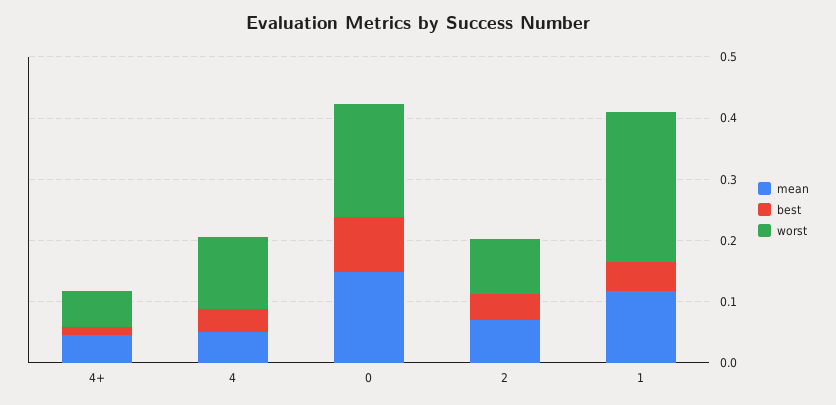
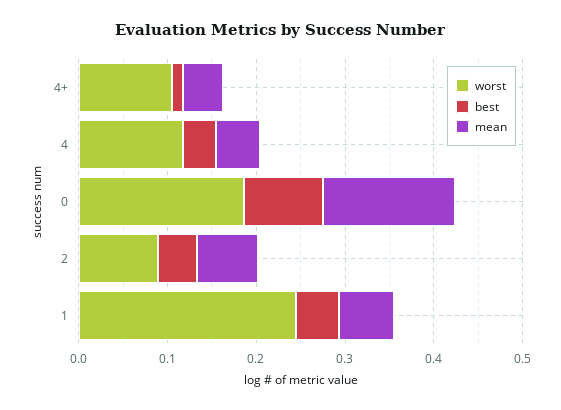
  {
    "mean": {
      "4+": 0.04,
      "4": 0.06,
      "0": 0.14,
      "2": 0.06,
-     "1": 0.12
+     "1": 0.06
    },
    "best": {
      "4+": 0.02,
      "4": 0.04,
      "0": 0.08,
      "2": 0.04,
      "1": 0.04
    },
    "worst": {
-     "4+": 0.06,
+     "4+": 0.1,
      "4": 0.12,
      "0": 0.18,
      "2": 0.08,
      "1": 0.24
    }
  }

